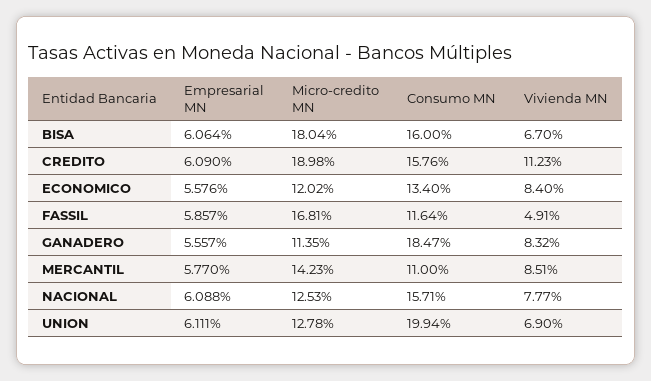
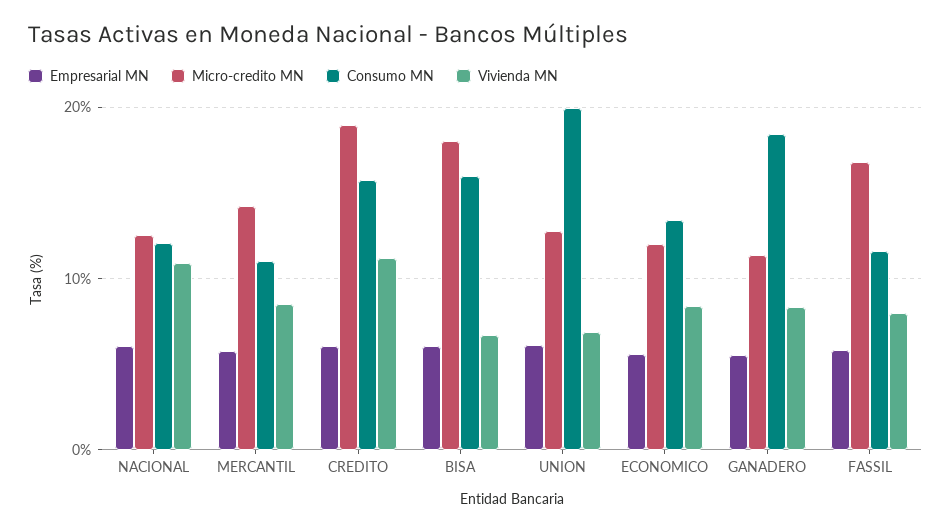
  {
    "Empresarial MN": {
      "BISA": 6.064,
      "CREDITO": 6.09,
      "ECONOMICO": 5.576,
      "FASSIL": 5.857,
      "GANADERO": 5.557,
      "MERCANTIL": 5.77,
      "NACIONAL": 6.088,
      "UNION": 6.111
    },
    "Micro-credito MN": {
      "BISA": 18.04,
      "CREDITO": 18.98,
      "ECONOMICO": 12.02,
      "FASSIL": 16.81,
      "GANADERO": 11.35,
      "MERCANTIL": 14.23,
      "NACIONAL": 12.53,
      "UNION": 12.78
    },
    "Consumo MN": {
      "BISA": 16,
      "CREDITO": 15.76,
      "ECONOMICO": 13.4,
      "FASSIL": 11.64,
      "GANADERO": 18.47,
      "MERCANTIL": 11,
-     "NACIONAL": 15.71,
+     "NACIONAL": 12,
      "UNION": 19.94
    },
    "Vivienda MN": {
      "BISA": 6.7,
      "CREDITO": 11.23,
      "ECONOMICO": 8.4,
-     "FASSIL": 4.91,
+     "FASSIL": 8,
      "GANADERO": 8.32,
      "MERCANTIL": 8.51,
-     "NACIONAL": 7.77,
+     "NACIONAL": 11,
      "UNION": 6.9
    }
  }

